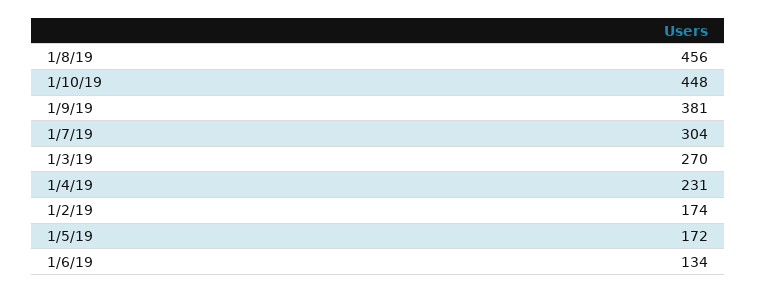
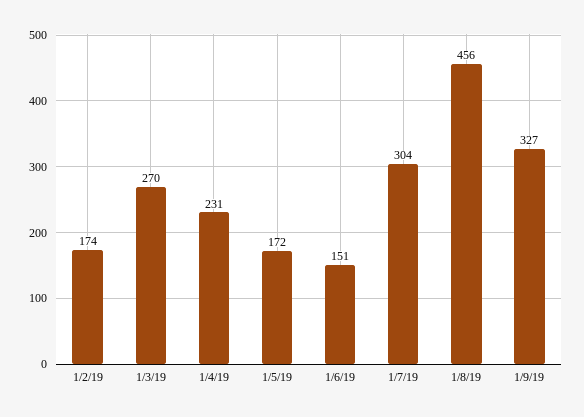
  {
    "1/8/19": 456,
-   "1/10/19": 448,
-   "1/9/19": 381,
+   "1/9/19": 327,
    "1/7/19": 304,
    "1/3/19": 270,
    "1/4/19": 231,
    "1/2/19": 174,
    "1/5/19": 172,
-   "1/6/19": 134
+   "1/6/19": 151
  }

